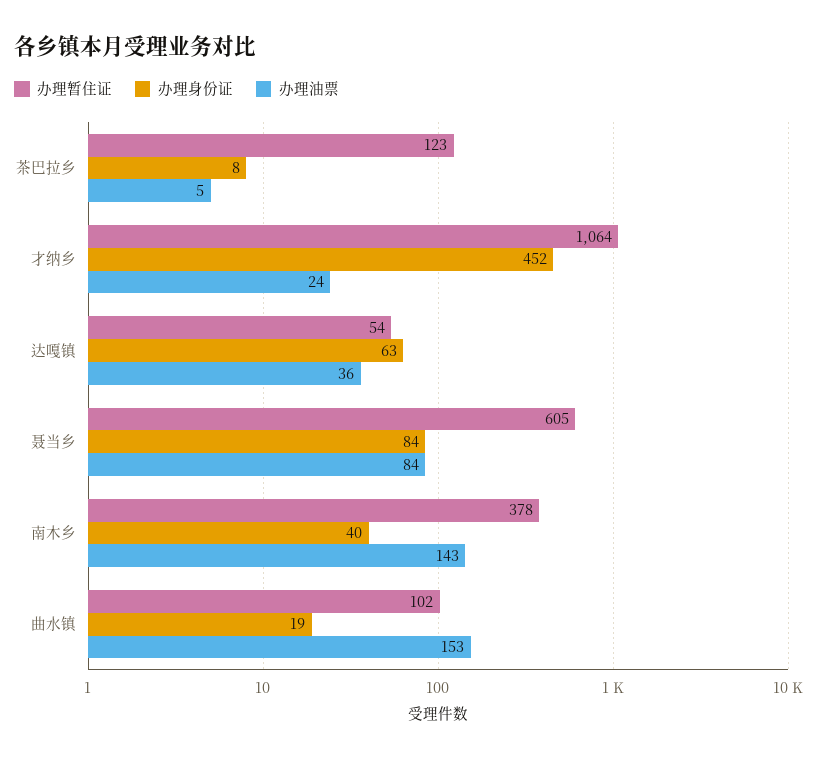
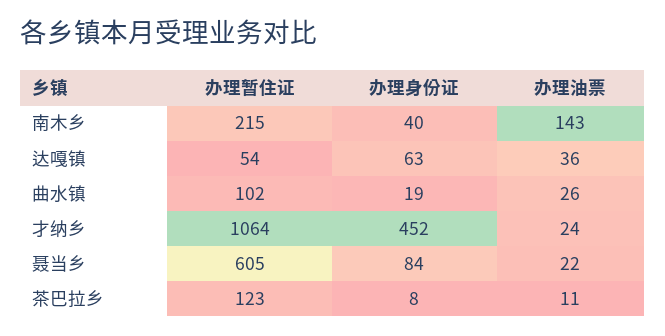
  {
    "办理暂住证": {
      "茶巴拉乡": 123,
      "才纳乡": 1064,
      "达嘎镇": 54,
      "聂当乡": 605,
-     "南木乡": 378,
+     "南木乡": 215,
      "曲水镇": 102
    },
    "办理身份证": {
      "茶巴拉乡": 8,
      "才纳乡": 452,
      "达嘎镇": 63,
      "聂当乡": 84,
      "南木乡": 40,
      "曲水镇": 19
    },
    "办理油票": {
-     "茶巴拉乡": 5,
+     "茶巴拉乡": 11,
      "才纳乡": 24,
      "达嘎镇": 36,
-     "聂当乡": 84,
+     "聂当乡": 22,
      "南木乡": 143,
-     "曲水镇": 153
+     "曲水镇": 26
    }
  }

